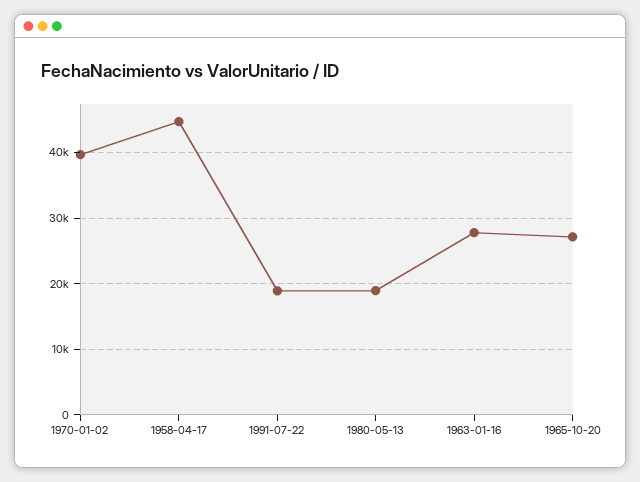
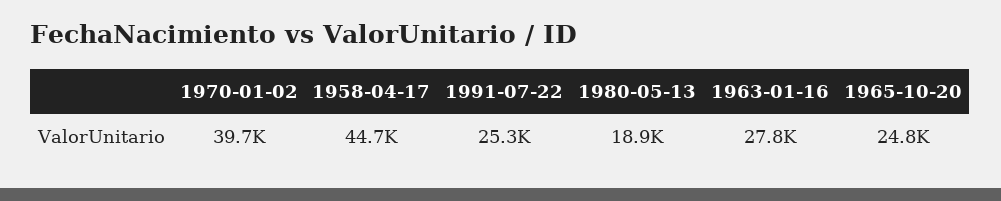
  {
    "1970-01-02": 39700,
    "1958-04-17": 44700,
-   "1991-07-22": 19000,
+   "1991-07-22": 25300,
    "1980-05-13": 18900,
    "1963-01-16": 27800,
-   "1965-10-20": 27000
+   "1965-10-20": 24800
  }

